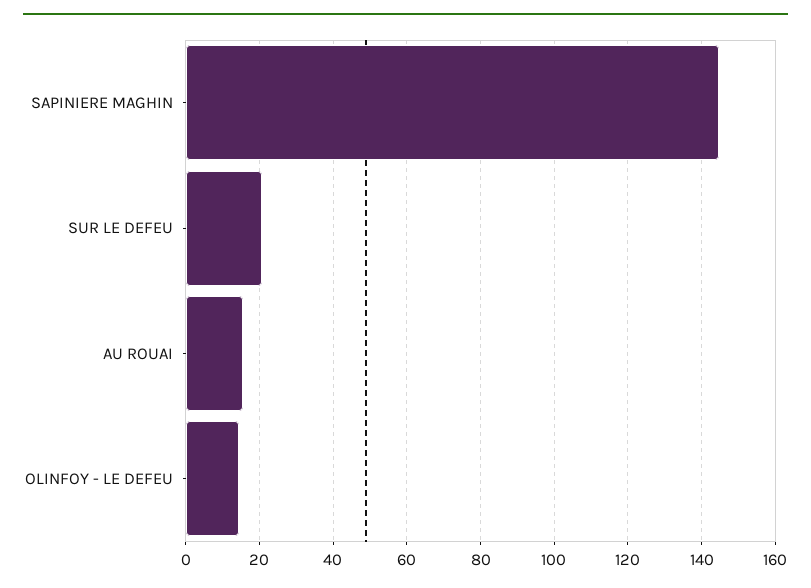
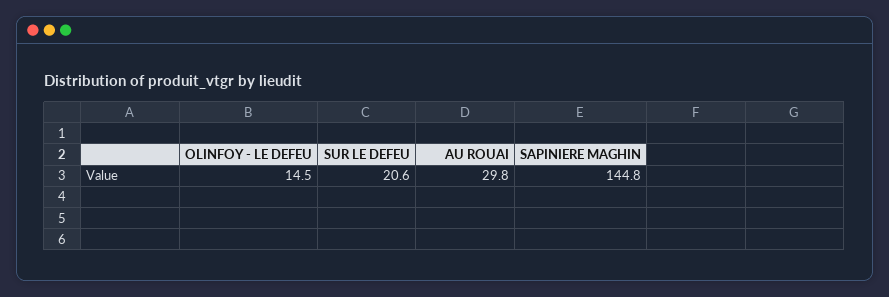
  {
    "SAPINIERE MAGHIN": 144.8,
    "SUR LE DEFEU": 20.6,
-   "AU ROUAI": 16,
+   "AU ROUAI": 29.8,
    "OLINFOY - LE DEFEU": 14.5
  }

